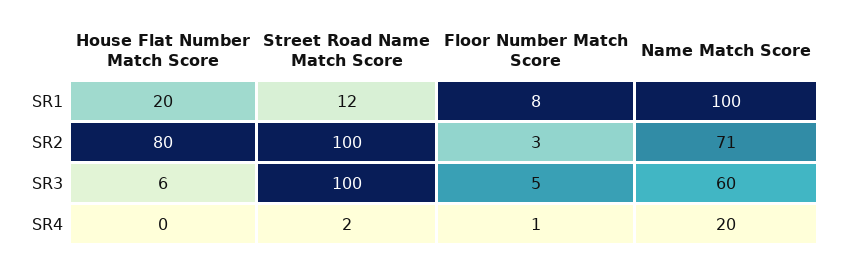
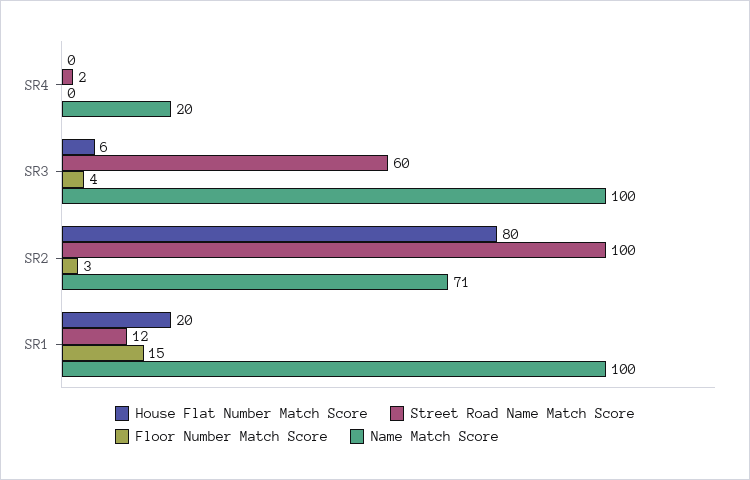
  {
    "House Flat Number Match Score": {
      "SR1": 20,
      "SR2": 80,
      "SR3": 6,
      "SR4": 0
    },
    "Street Road Name Match Score": {
      "SR1": 12,
      "SR2": 100,
-     "SR3": 100,
+     "SR3": 60,
      "SR4": 2
    },
    "Floor Number Match Score": {
-     "SR1": 8,
+     "SR1": 15,
      "SR2": 3,
-     "SR3": 5,
+     "SR3": 4,
-     "SR4": 1
+     "SR4": 0
    },
    "Name Match Score": {
      "SR1": 100,
      "SR2": 71,
-     "SR3": 60,
+     "SR3": 100,
      "SR4": 20
    }
  }

